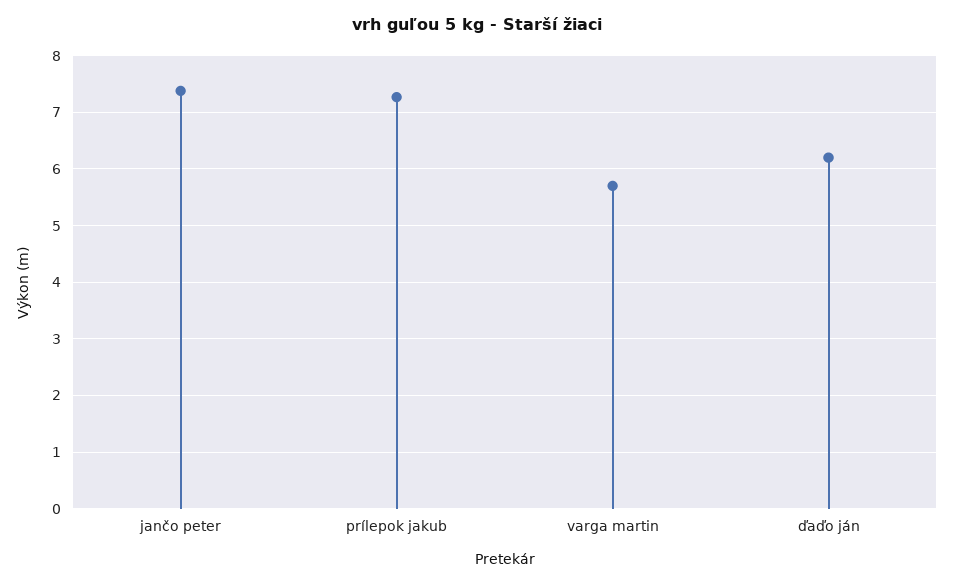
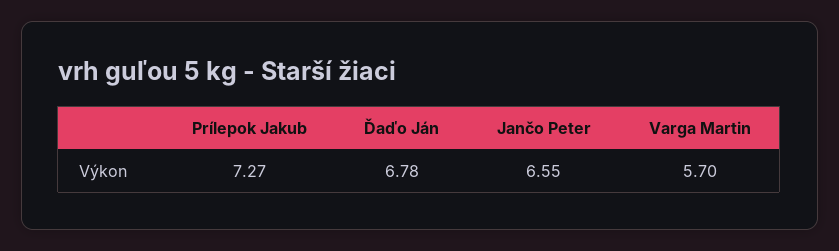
  {
-   "jančo peter": 7.4,
+   "jančo peter": 6.55,
    "prílepok jakub": 7.27,
    "varga martin": 5.7,
-   "ďaďo ján": 6.2
+   "ďaďo ján": 6.78
  }

